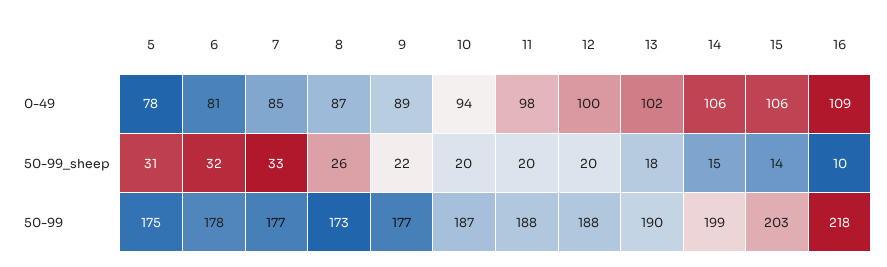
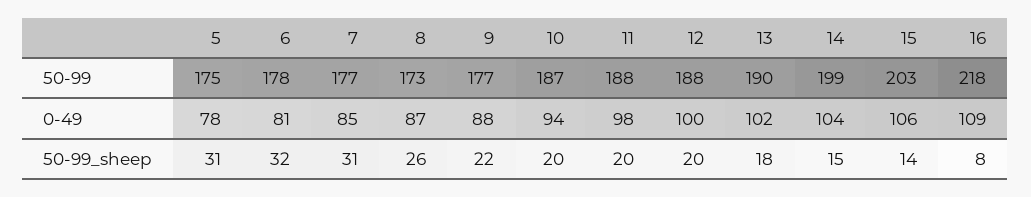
  {
    "5": {
      "0-49": 78,
      "50-99_sheep": 31,
      "50-99": 175
    },
    "6": {
      "0-49": 81,
      "50-99_sheep": 32,
      "50-99": 178
    },
    "7": {
      "0-49": 85,
-     "50-99_sheep": 33,
+     "50-99_sheep": 31,
      "50-99": 177
    },
    "8": {
      "0-49": 87,
      "50-99_sheep": 26,
      "50-99": 173
    },
    "9": {
-     "0-49": 89,
+     "0-49": 88,
      "50-99_sheep": 22,
      "50-99": 177
    },
    "10": {
      "0-49": 94,
      "50-99_sheep": 20,
      "50-99": 187
    },
    "11": {
      "0-49": 98,
      "50-99_sheep": 20,
      "50-99": 188
    },
    "12": {
      "0-49": 100,
      "50-99_sheep": 20,
      "50-99": 188
    },
    "13": {
      "0-49": 102,
      "50-99_sheep": 18,
      "50-99": 190
    },
    "14": {
-     "0-49": 106,
+     "0-49": 104,
      "50-99_sheep": 15,
      "50-99": 199
    },
    "15": {
      "0-49": 106,
      "50-99_sheep": 14,
      "50-99": 203
    },
    "16": {
      "0-49": 109,
-     "50-99_sheep": 10,
+     "50-99_sheep": 8,
      "50-99": 218
    }
  }

